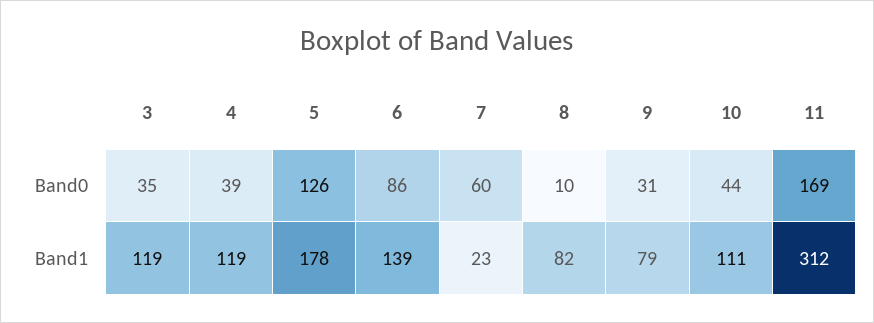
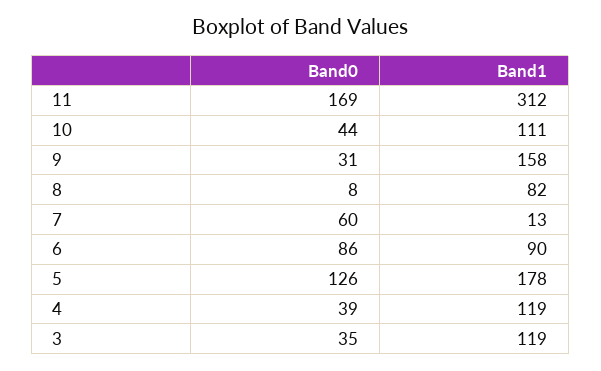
  {
    "3": {
      "Band0": 35,
      "Band1": 119
    },
    "4": {
      "Band0": 39,
      "Band1": 119
    },
    "5": {
      "Band0": 126,
      "Band1": 178
    },
    "6": {
      "Band0": 86,
-     "Band1": 139
+     "Band1": 90
    },
    "7": {
      "Band0": 60,
-     "Band1": 23
+     "Band1": 13
    },
    "8": {
-     "Band0": 10,
+     "Band0": 8,
      "Band1": 82
    },
    "9": {
      "Band0": 31,
-     "Band1": 79
+     "Band1": 158
    },
    "10": {
      "Band0": 44,
      "Band1": 111
    },
    "11": {
      "Band0": 169,
      "Band1": 312
    }
  }

